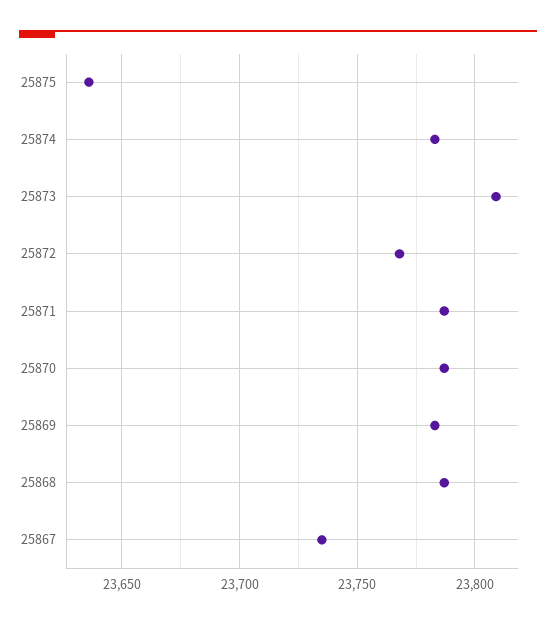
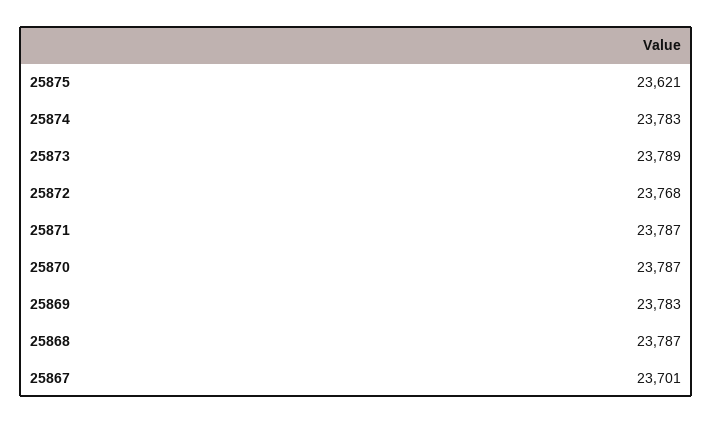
  {
-   "25875": 23635,
+   "25875": 23621,
    "25874": 23783,
-   "25873": 23810,
+   "25873": 23789,
    "25872": 23768,
    "25871": 23787,
    "25870": 23787,
    "25869": 23783,
    "25868": 23787,
-   "25867": 23735
+   "25867": 23701
  }

